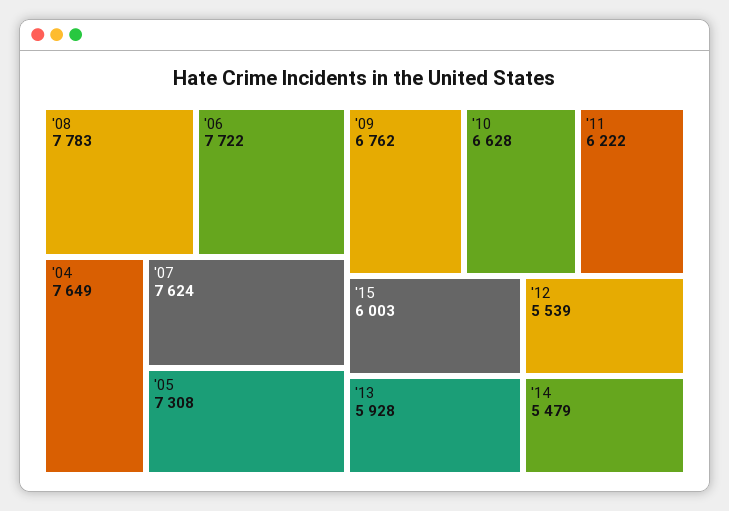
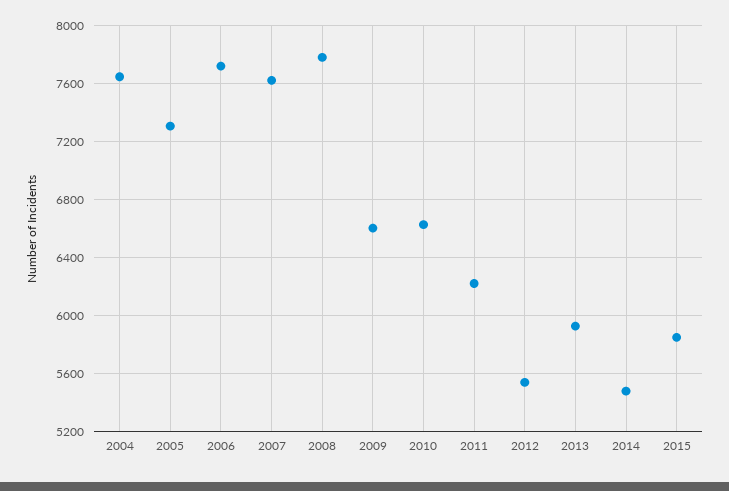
  {
    "'08": 7783,
    "'06": 7722,
    "'04": 7649,
    "'07": 7624,
    "'05": 7308,
-   "'09": 6762,
+   "'09": 6600,
    "'10": 6628,
    "'11": 6222,
-   "'15": 6003,
+   "'15": 5850,
    "'13": 5928,
    "'12": 5539,
    "'14": 5479
  }

